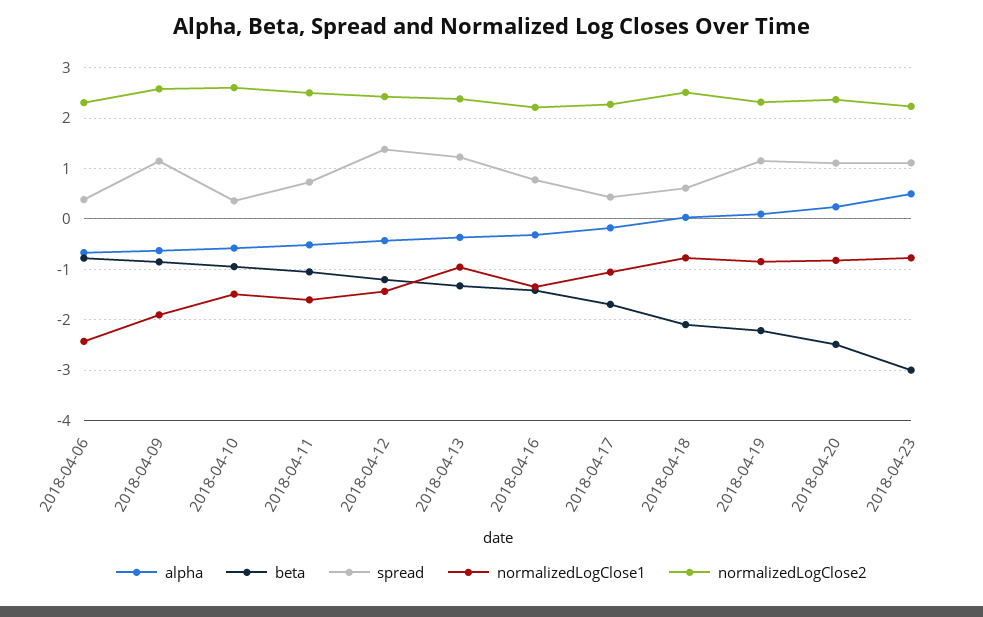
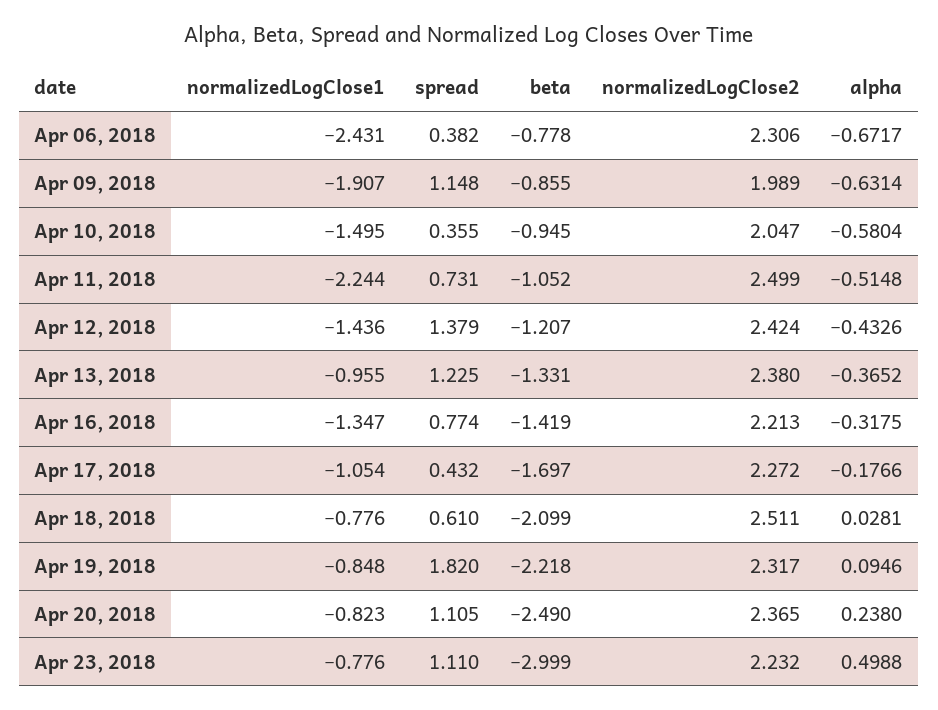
  {
    "alpha": {
      "2018-04-06": -0.6717,
      "2018-04-09": -0.6314,
      "2018-04-10": -0.5804,
      "2018-04-11": -0.5148,
      "2018-04-12": -0.4326,
      "2018-04-13": -0.3652,
      "2018-04-16": -0.3175,
      "2018-04-17": -0.1766,
      "2018-04-18": 0.0281,
      "2018-04-19": 0.0946,
      "2018-04-20": 0.238,
      "2018-04-23": 0.4988
    },
    "beta": {
      "2018-04-06": -0.778,
      "2018-04-09": -0.855,
      "2018-04-10": -0.945,
      "2018-04-11": -1.052,
      "2018-04-12": -1.207,
      "2018-04-13": -1.331,
      "2018-04-16": -1.419,
      "2018-04-17": -1.697,
      "2018-04-18": -2.099,
      "2018-04-19": -2.218,
      "2018-04-20": -2.49,
      "2018-04-23": -2.999
    },
    "spread": {
      "2018-04-06": 0.382,
      "2018-04-09": 1.148,
      "2018-04-10": 0.355,
      "2018-04-11": 0.731,
      "2018-04-12": 1.379,
      "2018-04-13": 1.225,
      "2018-04-16": 0.774,
      "2018-04-17": 0.432,
      "2018-04-18": 0.61,
-     "2018-04-19": 1.2,
+     "2018-04-19": 1.82,
      "2018-04-20": 1.105,
      "2018-04-23": 1.11
    },
    "normalizedLogClose1": {
      "2018-04-06": -2.431,
      "2018-04-09": -1.907,
      "2018-04-10": -1.495,
-     "2018-04-11": -1.6,
+     "2018-04-11": -2.244,
      "2018-04-12": -1.436,
      "2018-04-13": -0.955,
      "2018-04-16": -1.347,
      "2018-04-17": -1.054,
      "2018-04-18": -0.776,
      "2018-04-19": -0.848,
      "2018-04-20": -0.823,
      "2018-04-23": -0.776
    },
    "normalizedLogClose2": {
      "2018-04-06": 2.306,
-     "2018-04-09": 2.6,
+     "2018-04-09": 1.989,
-     "2018-04-10": 2.6,
+     "2018-04-10": 2.047,
      "2018-04-11": 2.499,
      "2018-04-12": 2.424,
      "2018-04-13": 2.38,
      "2018-04-16": 2.213,
      "2018-04-17": 2.272,
      "2018-04-18": 2.511,
      "2018-04-19": 2.317,
      "2018-04-20": 2.365,
      "2018-04-23": 2.232
    }
  }

